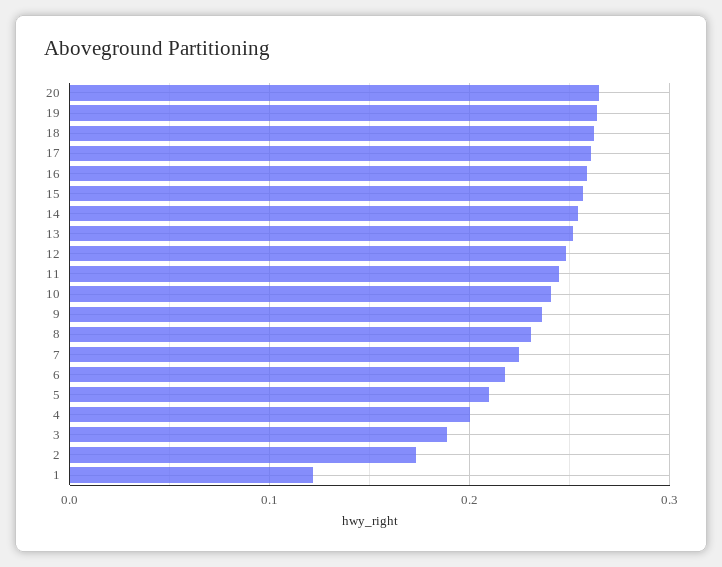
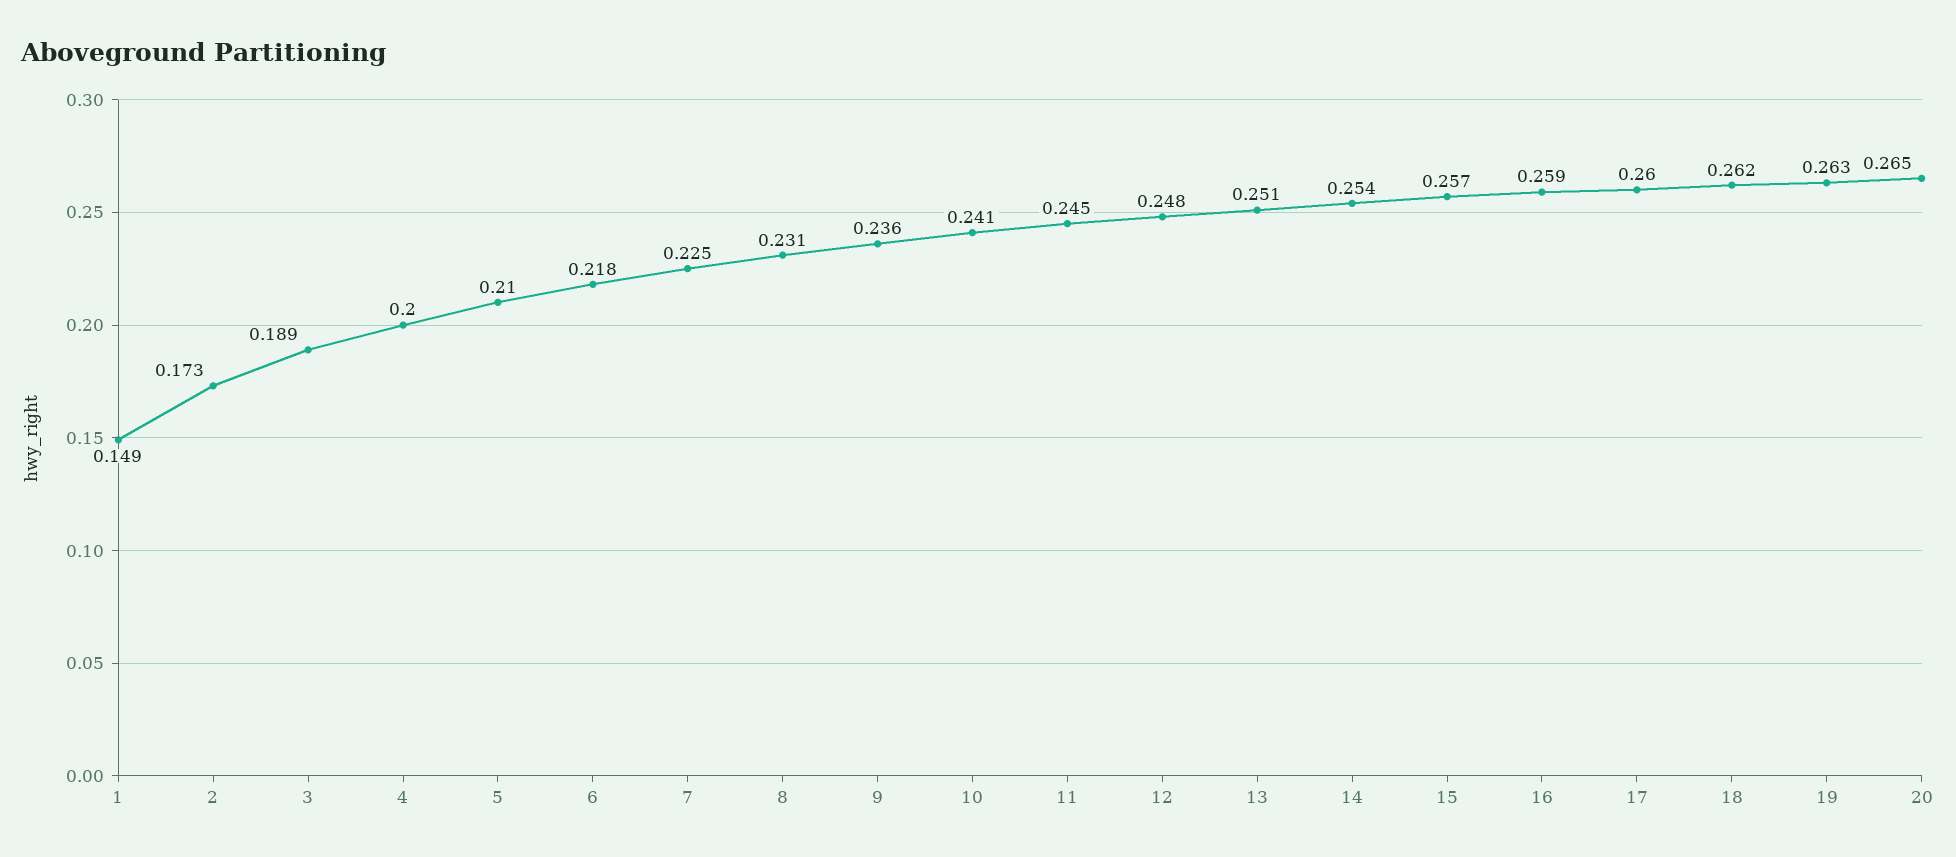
  {
    "20": 0.265,
    "19": 0.263,
    "18": 0.262,
    "17": 0.26,
    "16": 0.259,
    "15": 0.257,
    "14": 0.254,
    "13": 0.251,
    "12": 0.248,
    "11": 0.245,
    "10": 0.241,
    "9": 0.236,
    "8": 0.231,
    "7": 0.225,
    "6": 0.218,
    "5": 0.21,
    "4": 0.2,
    "3": 0.189,
    "2": 0.173,
-   "1": 0.12
+   "1": 0.149
  }

